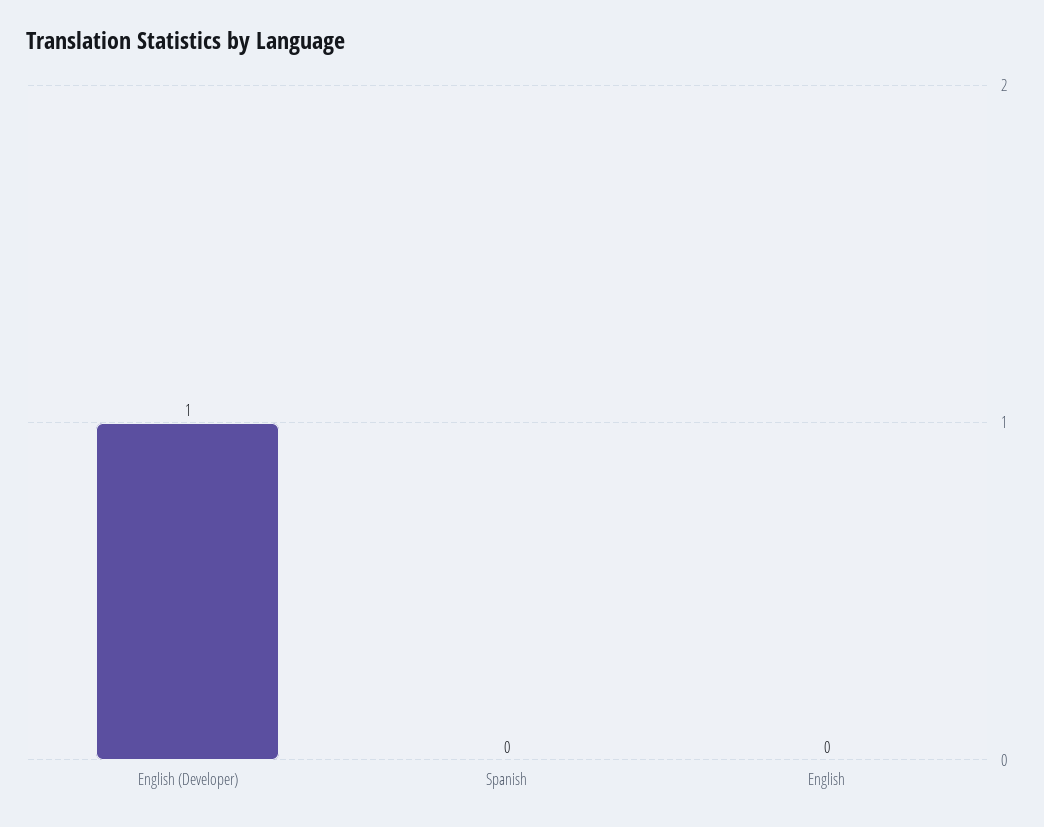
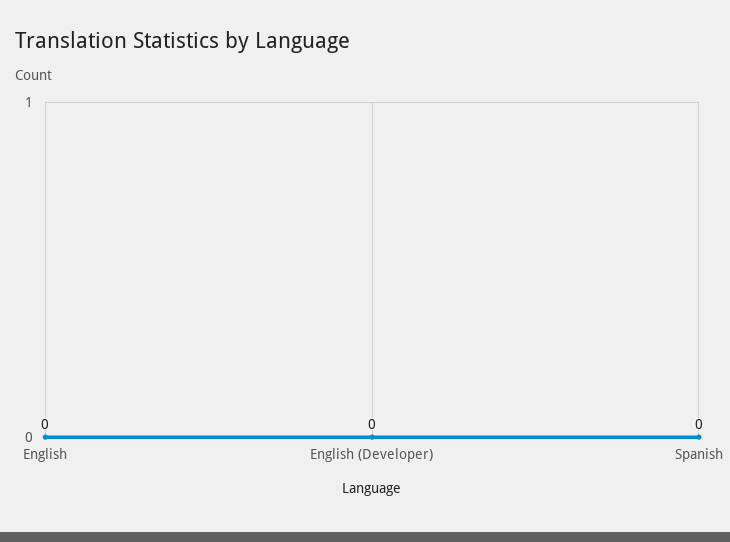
  {
-   "English (Developer)": 1,
+   "English (Developer)": 0,
    "Spanish": 0,
    "English": 0
  }

